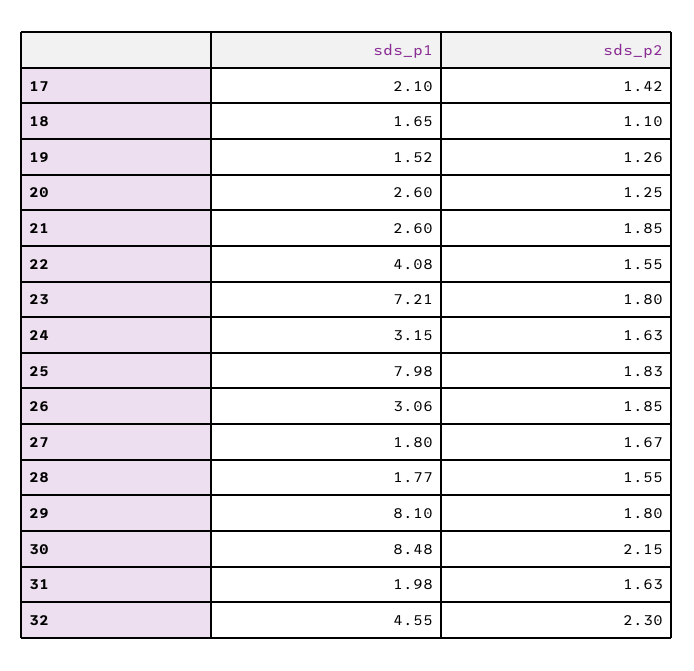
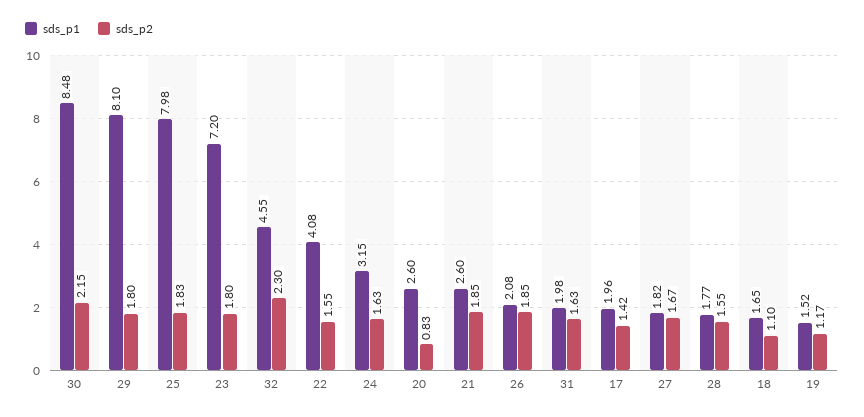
  {
    "sds_p1": {
-     "17": 2.1,
+     "17": 1.96,
      "18": 1.65,
      "19": 1.52,
      "20": 2.6,
      "21": 2.6,
      "22": 4.08,
-     "23": 7.21,
+     "23": 7.2,
      "24": 3.15,
      "25": 7.98,
-     "26": 3.06,
+     "26": 2.08,
-     "27": 1.8,
+     "27": 1.82,
      "28": 1.77,
      "29": 8.1,
      "30": 8.48,
      "31": 1.98,
      "32": 4.55
    },
    "sds_p2": {
      "17": 1.42,
      "18": 1.1,
-     "19": 1.26,
+     "19": 1.17,
-     "20": 1.25,
+     "20": 0.83,
      "21": 1.85,
      "22": 1.55,
      "23": 1.8,
      "24": 1.63,
      "25": 1.83,
      "26": 1.85,
      "27": 1.67,
      "28": 1.55,
      "29": 1.8,
      "30": 2.15,
      "31": 1.63,
      "32": 2.3
    }
  }

